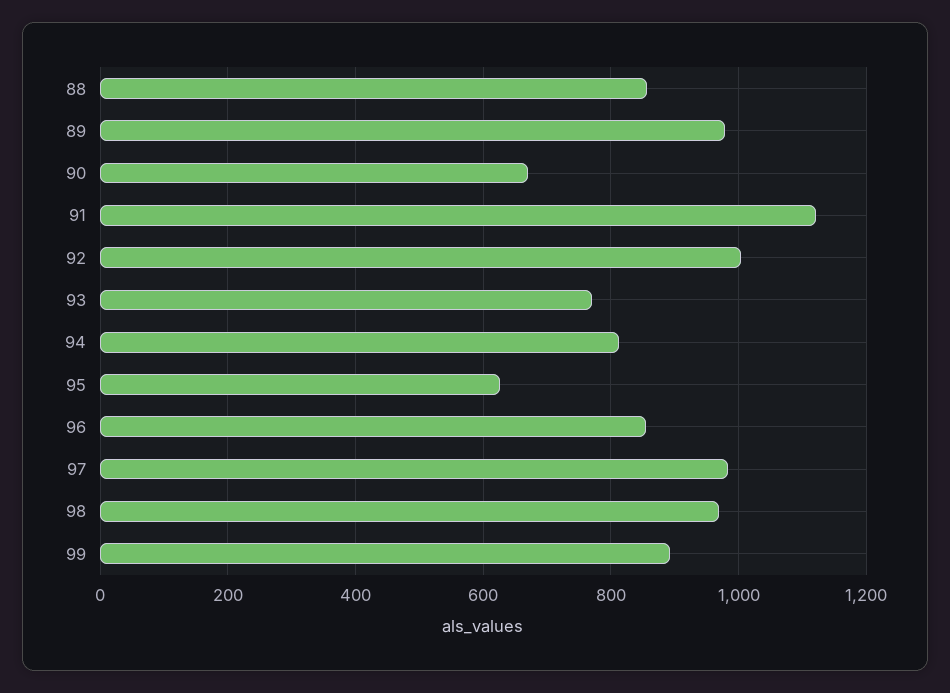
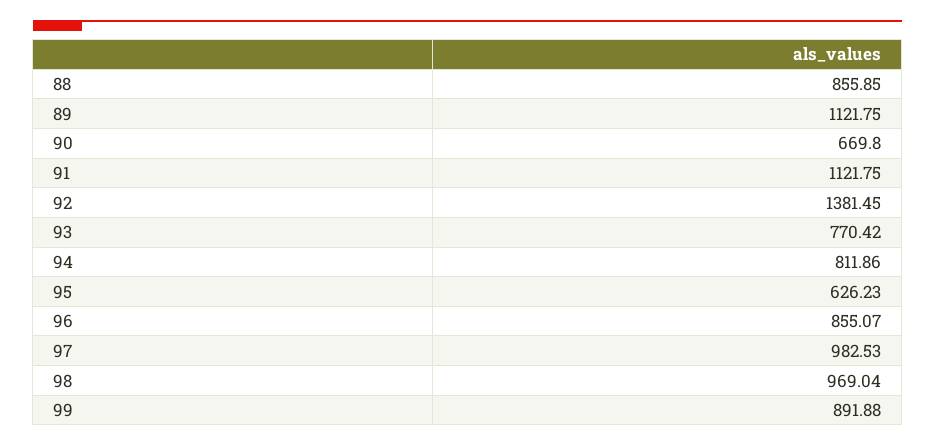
  {
    "88": 855.85,
-   "89": 980,
+   "89": 1121.75,
    "90": 669.8,
    "91": 1121.75,
-   "92": 1000,
+   "92": 1381.45,
    "93": 770.42,
    "94": 811.86,
    "95": 626.23,
    "96": 855.07,
    "97": 982.53,
    "98": 969.04,
    "99": 891.88
  }

